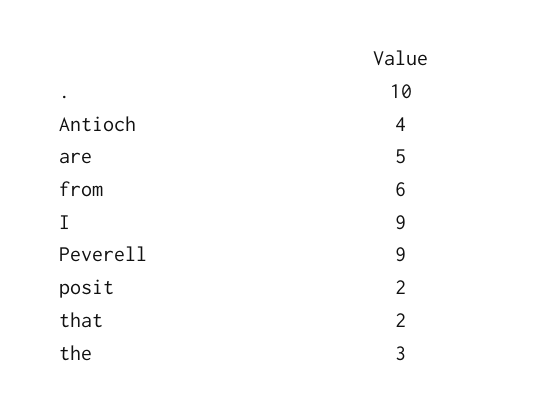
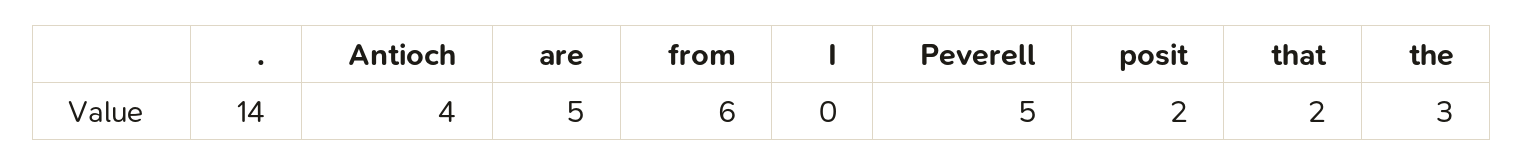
  {
-   ".": 10,
+   ".": 14,
    "Antioch": 4,
    "are": 5,
    "from": 6,
-   "I": 9,
+   "I": 0,
-   "Peverell": 9,
+   "Peverell": 5,
    "posit": 2,
    "that": 2,
    "the": 3
  }

